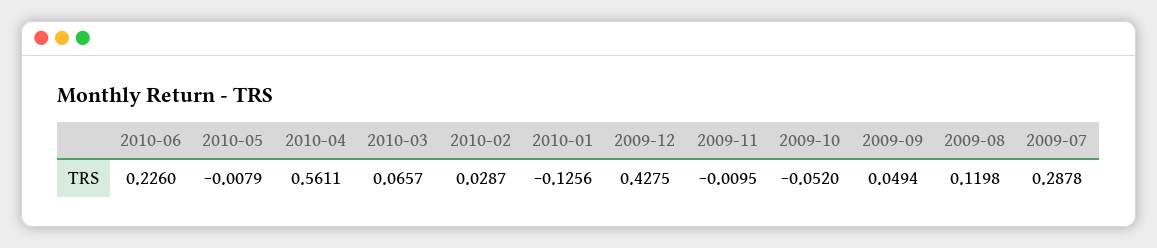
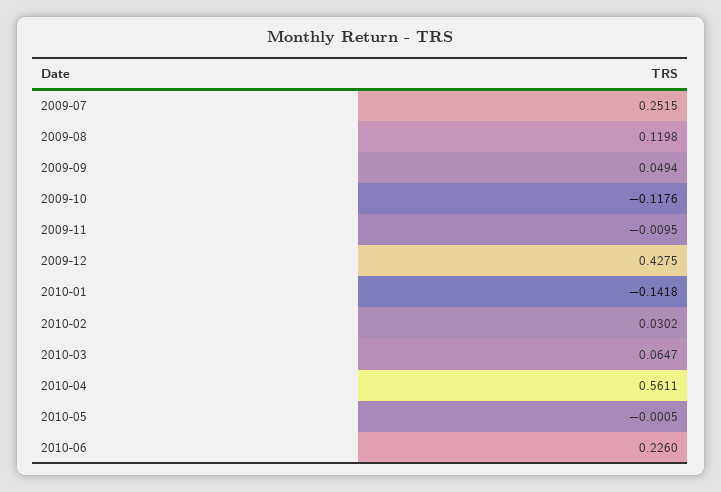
  {
    "2010-06": 0.226,
-   "2010-05": -0.0079,
+   "2010-05": -0.0005,
    "2010-04": 0.5611,
-   "2010-03": 0.0657,
+   "2010-03": 0.0647,
-   "2010-02": 0.0287,
+   "2010-02": 0.0302,
-   "2010-01": -0.1256,
+   "2010-01": -0.1418,
    "2009-12": 0.4275,
    "2009-11": -0.0095,
-   "2009-10": -0.052,
+   "2009-10": -0.1176,
    "2009-09": 0.0494,
    "2009-08": 0.1198,
-   "2009-07": 0.2878
+   "2009-07": 0.2515
  }

